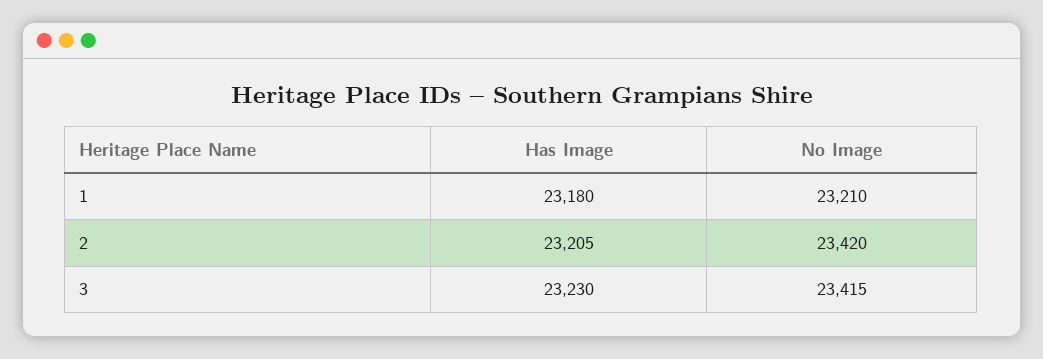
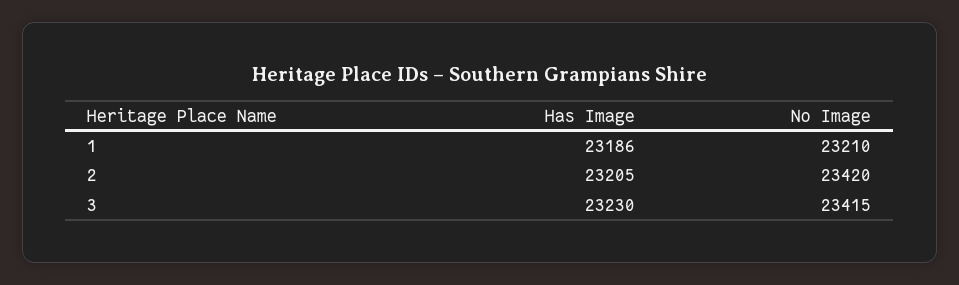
  {
    "Has Image": {
-     "1": 23180,
+     "1": 23186,
      "2": 23205,
      "3": 23230
    },
    "No Image": {
      "1": 23210,
      "2": 23420,
      "3": 23415
    }
  }

